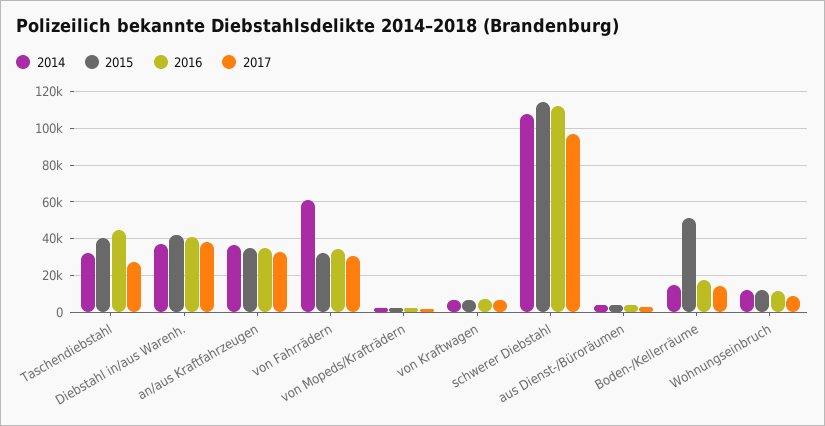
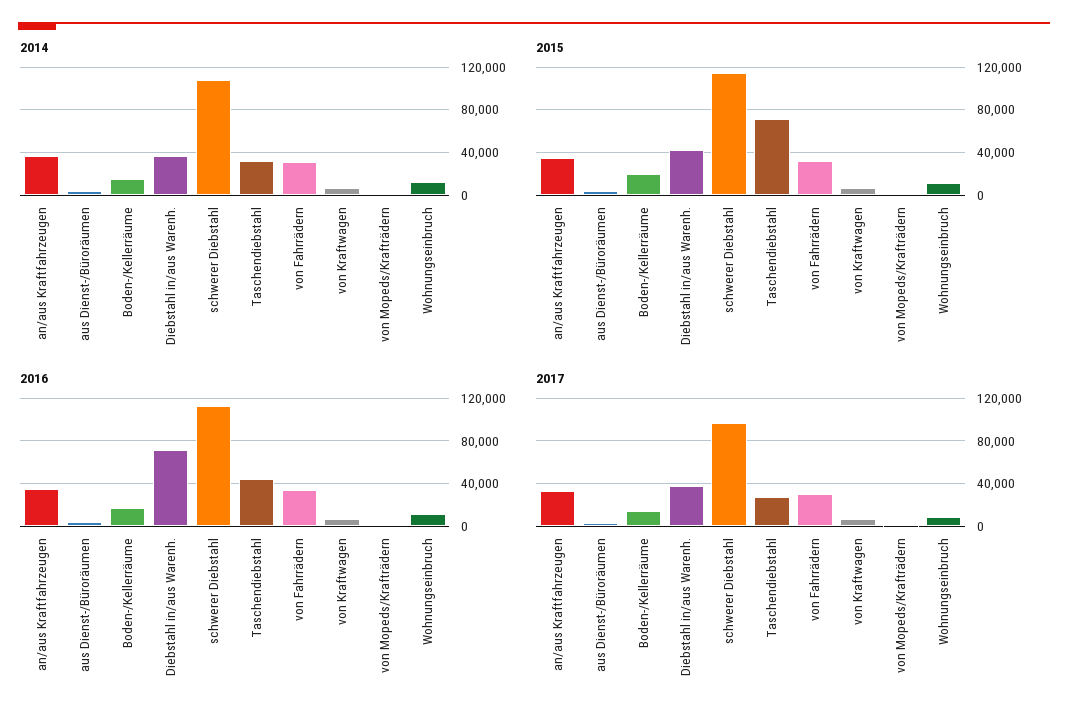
  {
    "2014": {
      "Taschendiebstahl": 30000,
      "Diebstahl in/aus Warenh.": 35000,
      "an/aus Kraftfahrzeugen": 35000,
-     "von Fahrrädern": 60000,
+     "von Fahrrädern": 30000,
      "von Mopeds/Krafträdern": 0,
      "von Kraftwagen": 5000,
      "schwerer Diebstahl": 110000,
      "aus Dienst-/Büroräumen": 5000,
      "Boden-/Kellerräume": 15000,
      "Wohnungseinbruch": 10000
    },
    "2015": {
-     "Taschendiebstahl": 40000,
+     "Taschendiebstahl": 70000,
      "Diebstahl in/aus Warenh.": 40000,
      "an/aus Kraftfahrzeugen": 35000,
      "von Fahrrädern": 30000,
      "von Mopeds/Krafträdern": 0,
      "von Kraftwagen": 5000,
      "schwerer Diebstahl": 115000,
      "aus Dienst-/Büroräumen": 5000,
-     "Boden-/Kellerräume": 50000,
+     "Boden-/Kellerräume": 20000,
      "Wohnungseinbruch": 10000
    },
    "2016": {
      "Taschendiebstahl": 45000,
-     "Diebstahl in/aus Warenh.": 40000,
+     "Diebstahl in/aus Warenh.": 70000,
      "an/aus Kraftfahrzeugen": 35000,
      "von Fahrrädern": 35000,
      "von Mopeds/Krafträdern": 0,
      "von Kraftwagen": 5000,
      "schwerer Diebstahl": 110000,
      "aus Dienst-/Büroräumen": 5000,
      "Boden-/Kellerräume": 15000,
      "Wohnungseinbruch": 10000
    },
    "2017": {
      "Taschendiebstahl": 25000,
      "Diebstahl in/aus Warenh.": 40000,
      "an/aus Kraftfahrzeugen": 35000,
      "von Fahrrädern": 30000,
      "von Mopeds/Krafträdern": 0,
      "von Kraftwagen": 5000,
      "schwerer Diebstahl": 95000,
      "aus Dienst-/Büroräumen": 5000,
      "Boden-/Kellerräume": 15000,
      "Wohnungseinbruch": 10000
    }
  }

